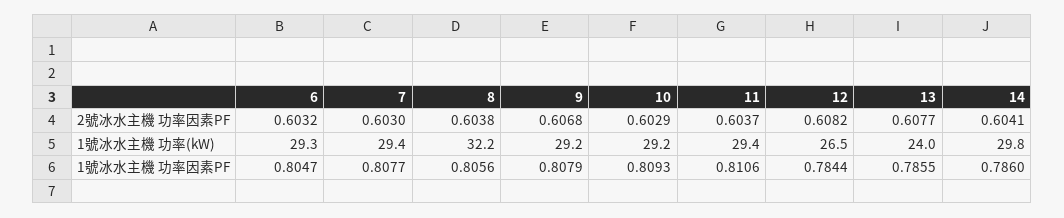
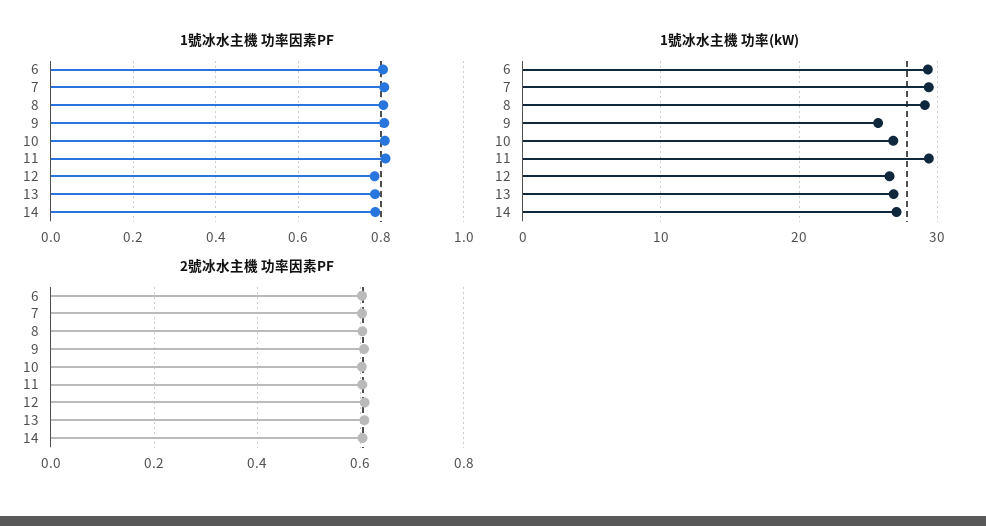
  {
    "2號冰水主機 功率因素PF": {
      "6": 0.6032,
      "7": 0.603,
      "8": 0.6038,
      "9": 0.6068,
      "10": 0.6029,
      "11": 0.6037,
      "12": 0.6082,
      "13": 0.6077,
      "14": 0.6041
    },
    "1號冰水主機 功率(kW)": {
      "6": 29.3,
      "7": 29.4,
-     "8": 32.2,
+     "8": 29,
-     "9": 29.2,
+     "9": 26,
-     "10": 29.2,
+     "10": 27,
      "11": 29.4,
      "12": 26.5,
-     "13": 24,
+     "13": 27,
-     "14": 29.8
+     "14": 27
    },
    "1號冰水主機 功率因素PF": {
      "6": 0.8047,
      "7": 0.8077,
      "8": 0.8056,
      "9": 0.8079,
      "10": 0.8093,
      "11": 0.8106,
      "12": 0.7844,
      "13": 0.7855,
      "14": 0.786
    }
  }

